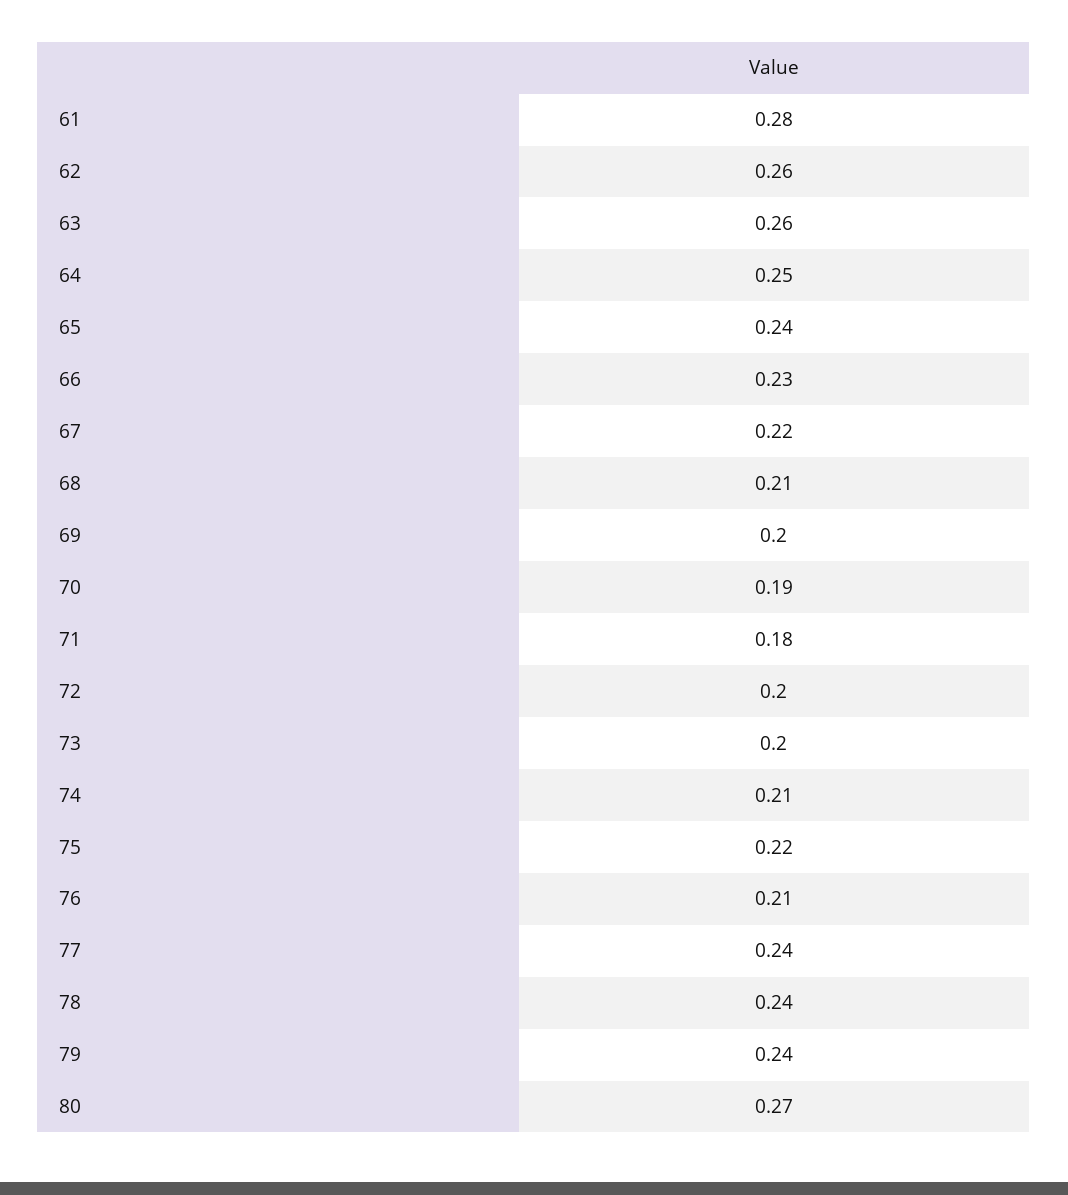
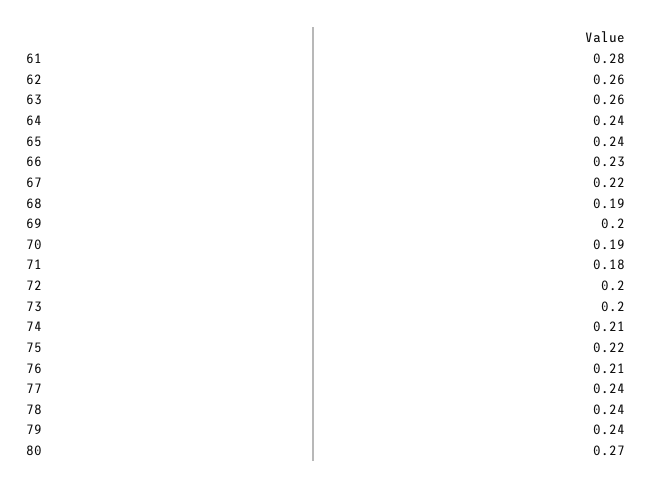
  {
    "61": 0.28,
    "62": 0.26,
    "63": 0.26,
-   "64": 0.25,
+   "64": 0.24,
    "65": 0.24,
    "66": 0.23,
    "67": 0.22,
-   "68": 0.21,
+   "68": 0.19,
    "69": 0.2,
    "70": 0.19,
    "71": 0.18,
    "72": 0.2,
    "73": 0.2,
    "74": 0.21,
    "75": 0.22,
    "76": 0.21,
    "77": 0.24,
    "78": 0.24,
    "79": 0.24,
    "80": 0.27
  }

